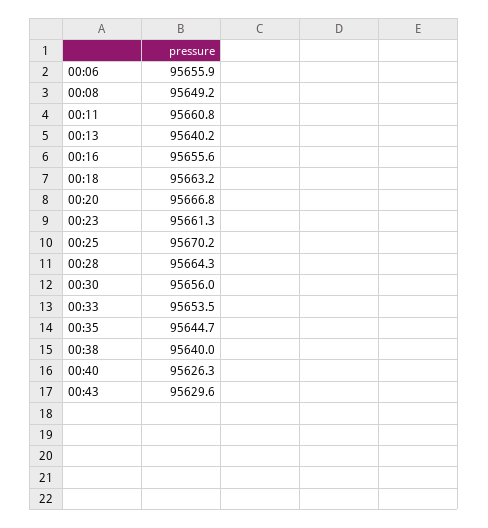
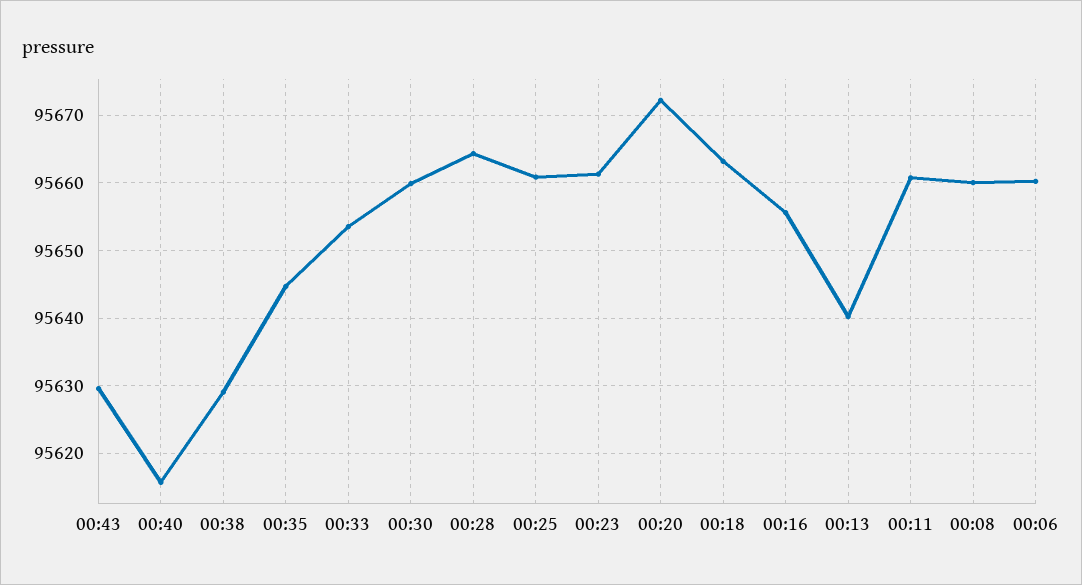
  {
-   "00:06": 95655.9,
+   "00:06": 95660,
-   "00:08": 95649.2,
+   "00:08": 95660,
    "00:11": 95660.8,
    "00:13": 95640.2,
    "00:16": 95655.6,
    "00:18": 95663.2,
-   "00:20": 95666.8,
+   "00:20": 95672,
    "00:23": 95661.3,
-   "00:25": 95670.2,
+   "00:25": 95661,
    "00:28": 95664.3,
-   "00:30": 95656,
+   "00:30": 95660,
    "00:33": 95653.5,
    "00:35": 95644.7,
-   "00:38": 95640,
+   "00:38": 95629,
-   "00:40": 95626.3,
+   "00:40": 95616,
    "00:43": 95629.6
  }

